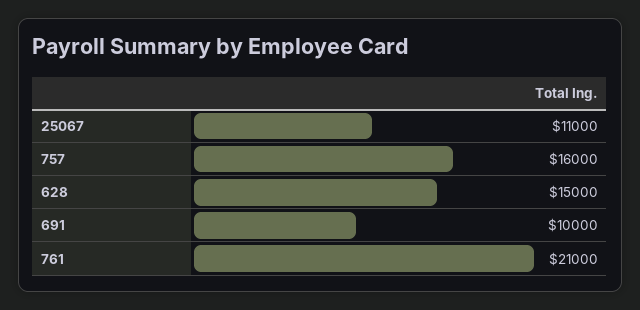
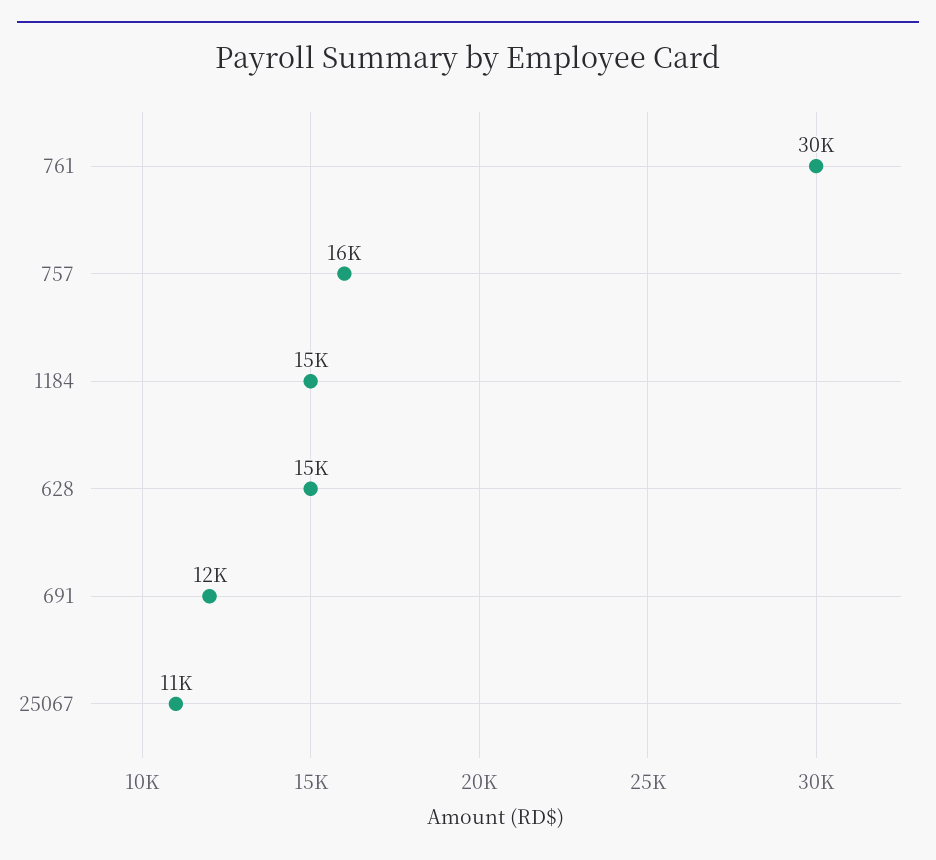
  {
    "25067": 11000,
    "757": 16000,
    "628": 15000,
-   "691": 10000,
+   "691": 12000,
-   "761": 21000
+   "761": 30000,
+   "1184": 15000
  }

